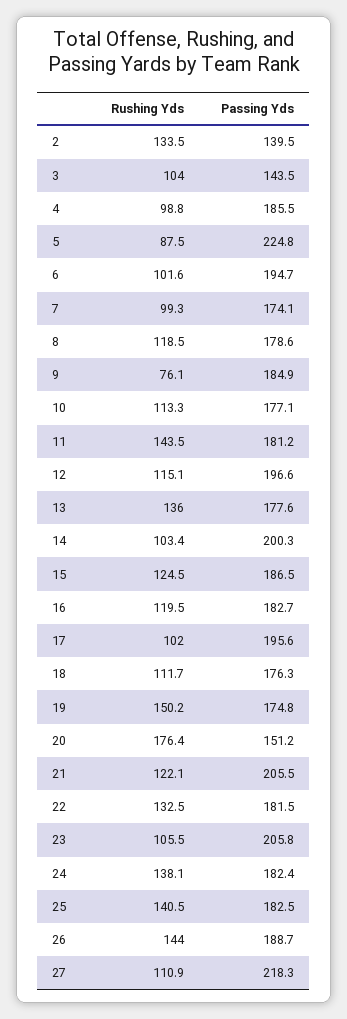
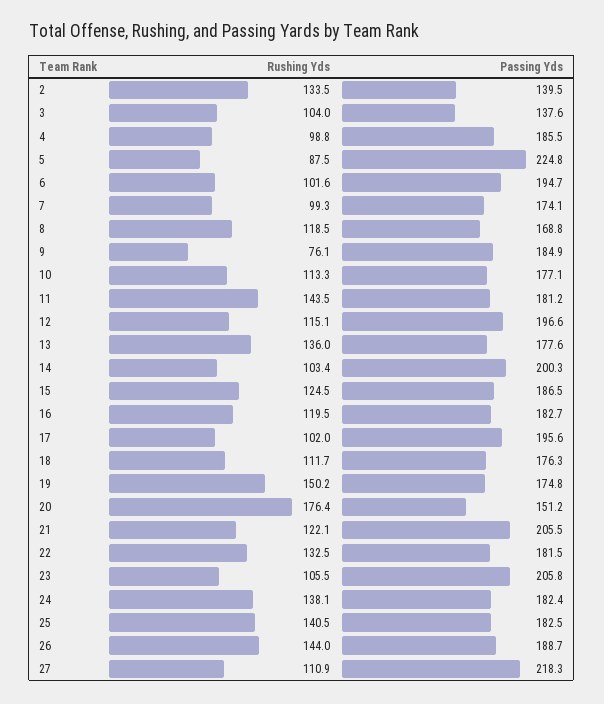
  {
    "Rushing Yds": {
      "2": 133.5,
      "3": 104,
      "4": 98.8,
      "5": 87.5,
      "6": 101.6,
      "7": 99.3,
      "8": 118.5,
      "9": 76.1,
      "10": 113.3,
      "11": 143.5,
      "12": 115.1,
      "13": 136,
      "14": 103.4,
      "15": 124.5,
      "16": 119.5,
      "17": 102,
      "18": 111.7,
      "19": 150.2,
      "20": 176.4,
      "21": 122.1,
      "22": 132.5,
      "23": 105.5,
      "24": 138.1,
      "25": 140.5,
      "26": 144,
      "27": 110.9
    },
    "Passing Yds": {
      "2": 139.5,
-     "3": 143.5,
+     "3": 137.6,
      "4": 185.5,
      "5": 224.8,
      "6": 194.7,
      "7": 174.1,
-     "8": 178.6,
+     "8": 168.8,
      "9": 184.9,
      "10": 177.1,
      "11": 181.2,
      "12": 196.6,
      "13": 177.6,
      "14": 200.3,
      "15": 186.5,
      "16": 182.7,
      "17": 195.6,
      "18": 176.3,
      "19": 174.8,
      "20": 151.2,
      "21": 205.5,
      "22": 181.5,
      "23": 205.8,
      "24": 182.4,
      "25": 182.5,
      "26": 188.7,
      "27": 218.3
    }
  }

